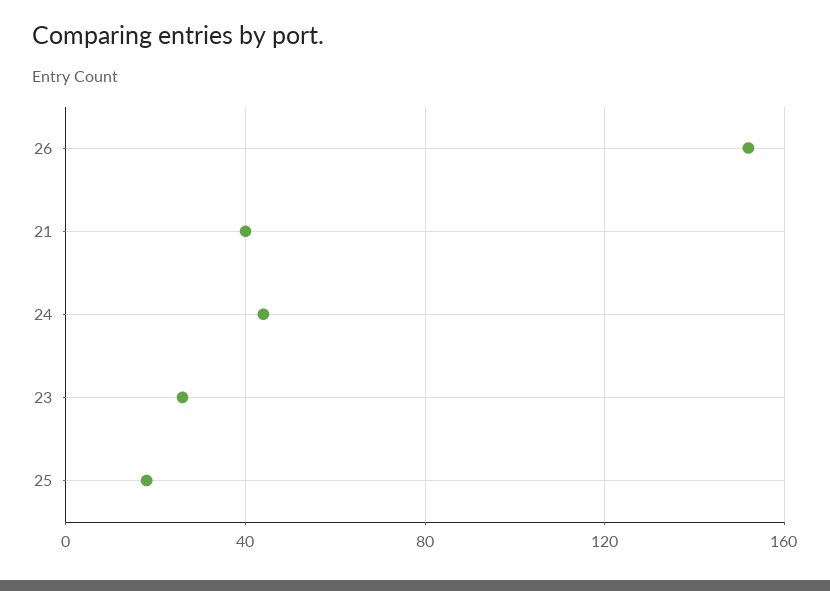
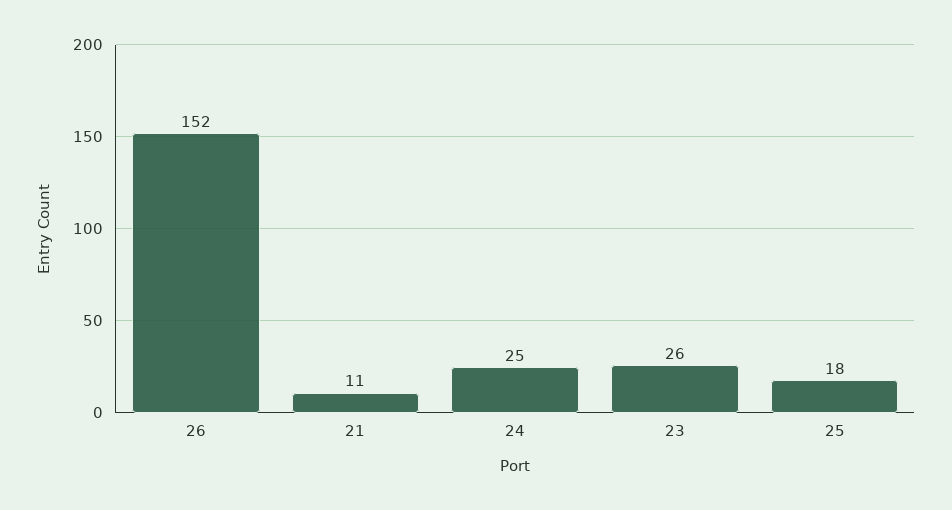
  {
    "26": 152,
-   "21": 40,
+   "21": 11,
-   "24": 45,
+   "24": 25,
    "23": 26,
    "25": 18
  }

